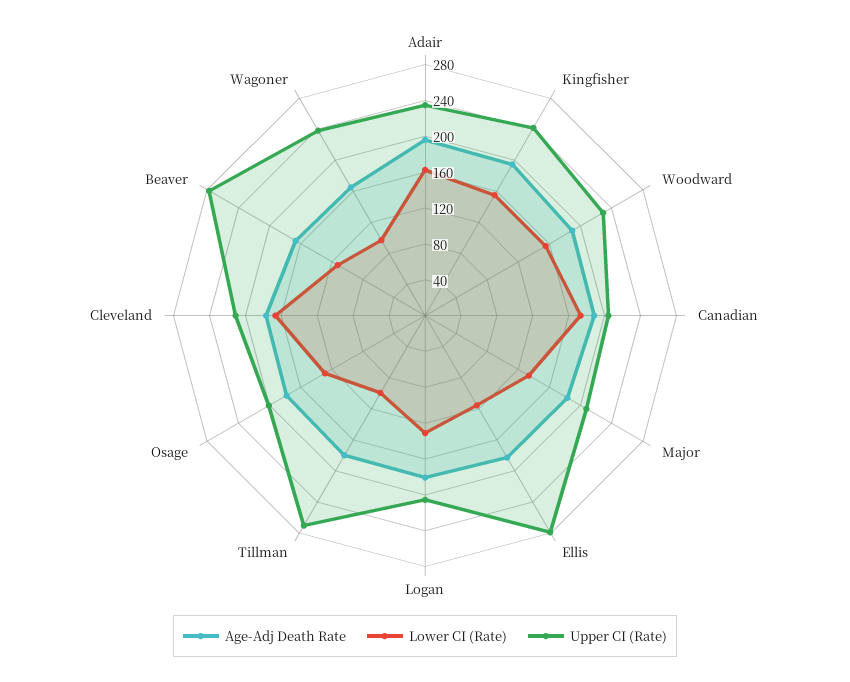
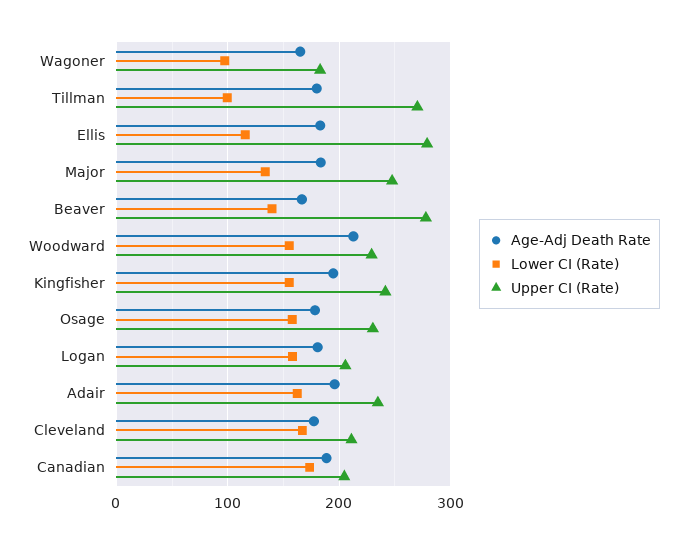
  {
    "Age-Adj Death Rate": {
      "Adair": 200,
      "Kingfisher": 190,
-     "Woodward": 190,
+     "Woodward": 210,
      "Canadian": 190,
      "Major": 180,
      "Ellis": 180,
      "Logan": 180,
      "Tillman": 180,
      "Osage": 180,
      "Cleveland": 180,
      "Beaver": 170,
      "Wagoner": 170
    },
    "Lower CI (Rate)": {
      "Adair": 160,
      "Kingfisher": 160,
      "Woodward": 160,
      "Canadian": 170,
      "Major": 130,
      "Ellis": 120,
-     "Logan": 130,
+     "Logan": 160,
      "Tillman": 100,
-     "Osage": 130,
+     "Osage": 160,
      "Cleveland": 170,
-     "Beaver": 110,
+     "Beaver": 140,
      "Wagoner": 100
    },
    "Upper CI (Rate)": {
      "Adair": 230,
      "Kingfisher": 240,
      "Woodward": 230,
      "Canadian": 200,
-     "Major": 210,
+     "Major": 250,
      "Ellis": 280,
      "Logan": 210,
      "Tillman": 270,
-     "Osage": 200,
+     "Osage": 230,
      "Cleveland": 210,
      "Beaver": 280,
-     "Wagoner": 240
+     "Wagoner": 180
    }
  }

